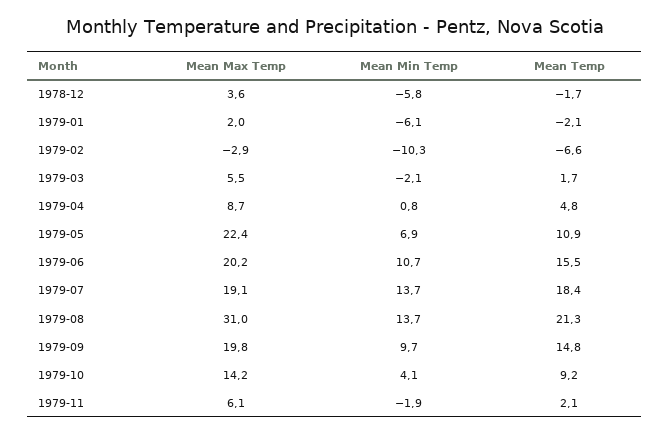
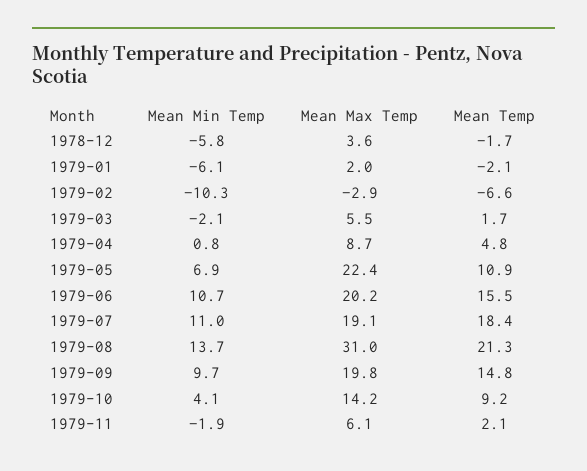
  {
    "Mean Max Temp": {
      "1978-12": 3.6,
      "1979-01": 2,
      "1979-02": -2.9,
      "1979-03": 5.5,
      "1979-04": 8.7,
      "1979-05": 22.4,
      "1979-06": 20.2,
      "1979-07": 19.1,
      "1979-08": 31,
      "1979-09": 19.8,
      "1979-10": 14.2,
      "1979-11": 6.1
    },
    "Mean Min Temp": {
      "1978-12": -5.8,
      "1979-01": -6.1,
      "1979-02": -10.3,
      "1979-03": -2.1,
      "1979-04": 0.8,
      "1979-05": 6.9,
      "1979-06": 10.7,
-     "1979-07": 13.7,
+     "1979-07": 11,
      "1979-08": 13.7,
      "1979-09": 9.7,
      "1979-10": 4.1,
      "1979-11": -1.9
    },
    "Mean Temp": {
      "1978-12": -1.7,
      "1979-01": -2.1,
      "1979-02": -6.6,
      "1979-03": 1.7,
      "1979-04": 4.8,
      "1979-05": 10.9,
      "1979-06": 15.5,
      "1979-07": 18.4,
      "1979-08": 21.3,
      "1979-09": 14.8,
      "1979-10": 9.2,
      "1979-11": 2.1
    }
  }

